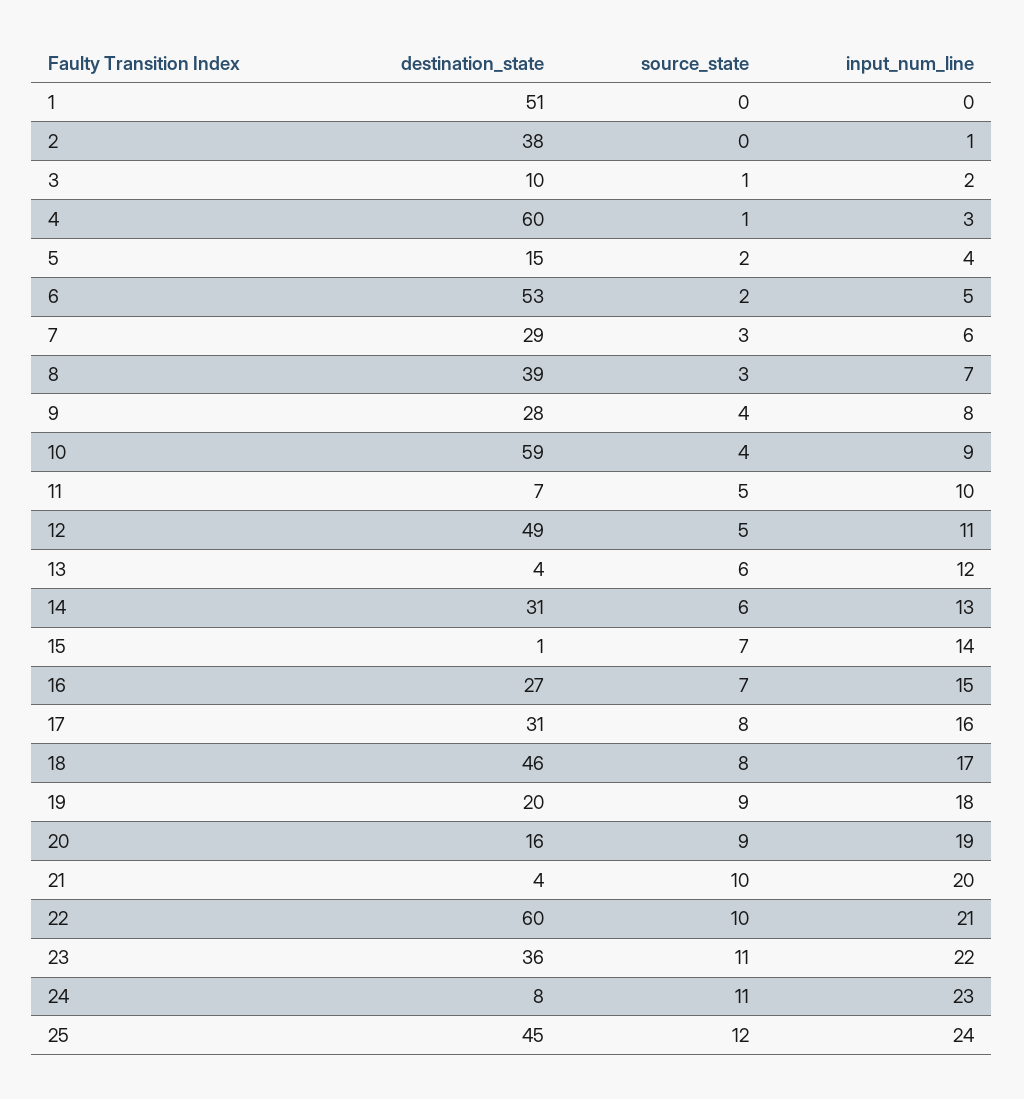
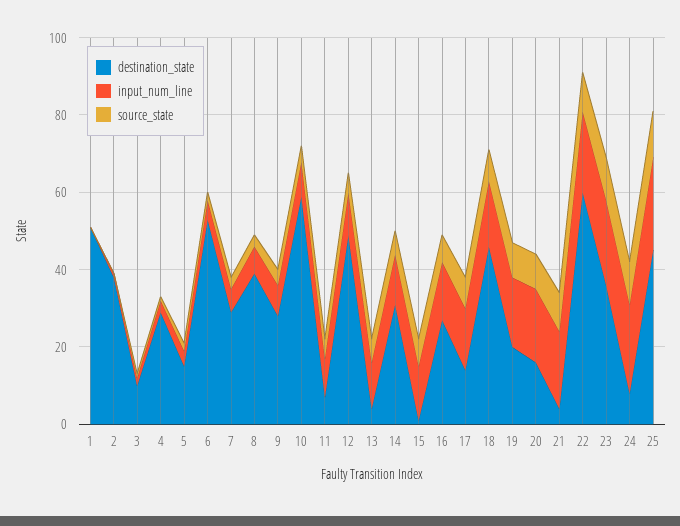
  {
    "destination_state": {
      "1": 51,
      "2": 38,
      "3": 10,
-     "4": 60,
+     "4": 30,
      "5": 15,
      "6": 53,
      "7": 29,
      "8": 39,
      "9": 28,
      "10": 59,
      "11": 7,
      "12": 49,
      "13": 4,
      "14": 31,
      "15": 1,
      "16": 27,
-     "17": 31,
+     "17": 15,
      "18": 46,
      "19": 20,
      "20": 16,
      "21": 4,
      "22": 60,
      "23": 36,
      "24": 8,
      "25": 45
    },
    "source_state": {
      "1": 0,
      "2": 0,
      "3": 1,
      "4": 1,
      "5": 2,
      "6": 2,
      "7": 3,
      "8": 3,
      "9": 4,
      "10": 4,
      "11": 5,
      "12": 5,
      "13": 6,
      "14": 6,
      "15": 7,
      "16": 7,
      "17": 8,
      "18": 8,
      "19": 9,
      "20": 9,
      "21": 10,
      "22": 10,
      "23": 11,
      "24": 11,
      "25": 12
    },
    "input_num_line": {
      "1": 0,
      "2": 1,
      "3": 2,
      "4": 3,
      "5": 4,
      "6": 5,
      "7": 6,
      "8": 7,
      "9": 8,
      "10": 9,
      "11": 10,
      "12": 11,
      "13": 12,
      "14": 13,
      "15": 14,
      "16": 15,
      "17": 16,
      "18": 17,
      "19": 18,
      "20": 19,
      "21": 20,
      "22": 21,
      "23": 22,
      "24": 23,
      "25": 24
    }
  }

